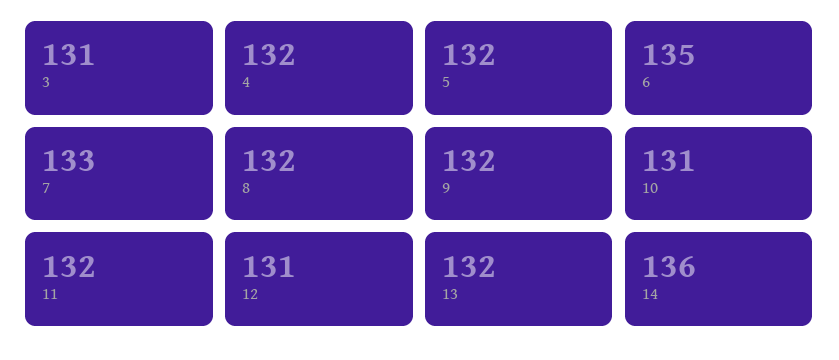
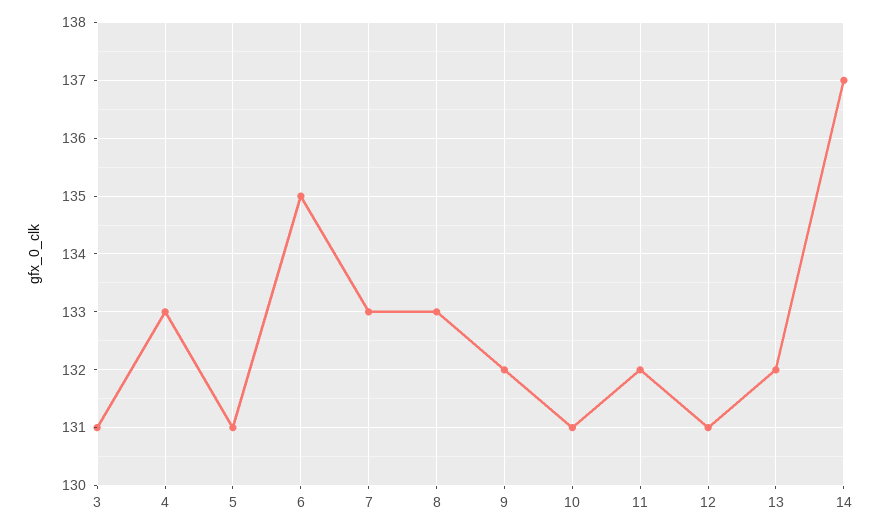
  {
    "3": 131,
-   "4": 132,
+   "4": 133,
-   "5": 132,
+   "5": 131,
    "6": 135,
    "7": 133,
-   "8": 132,
+   "8": 133,
    "9": 132,
    "10": 131,
    "11": 132,
    "12": 131,
    "13": 132,
-   "14": 136
+   "14": 137
  }

